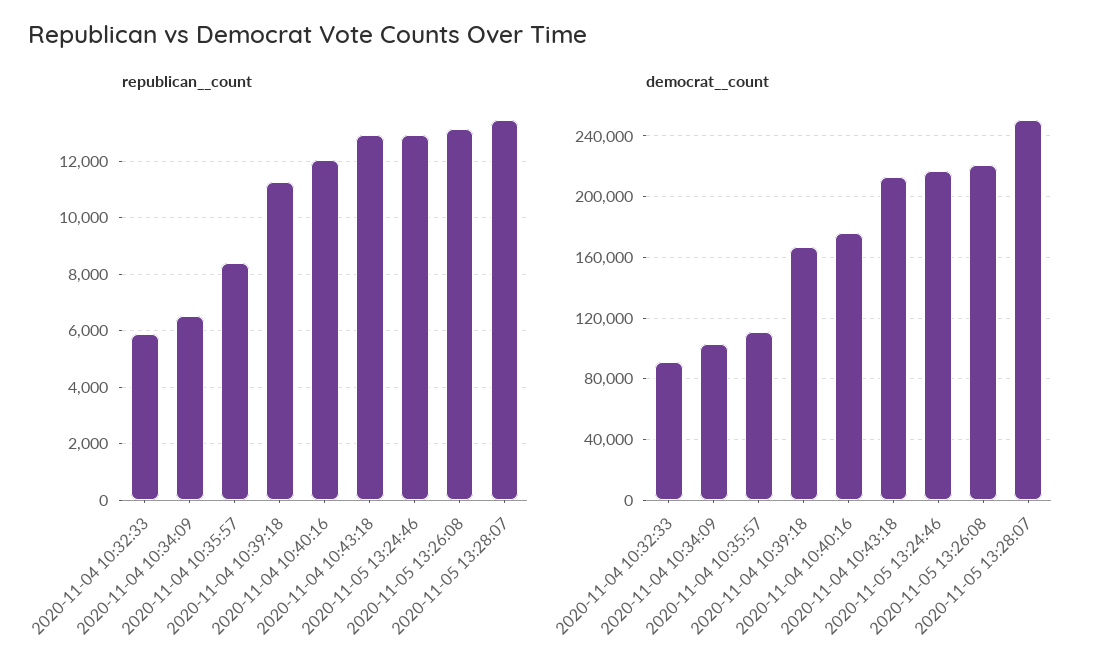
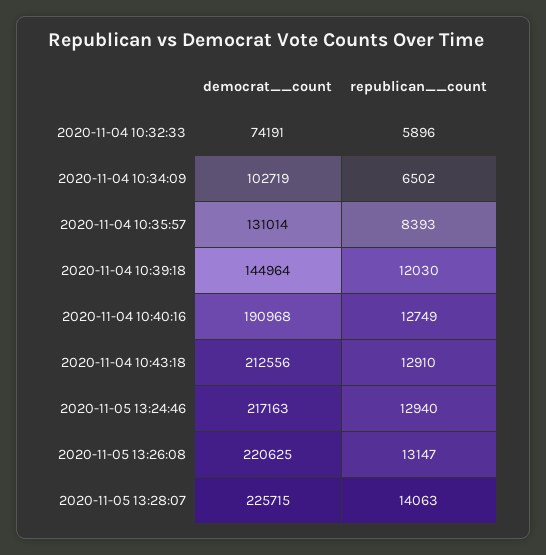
  {
    "republican__count": {
      "2020-11-04 10:32:33": 5896,
      "2020-11-04 10:34:09": 6502,
      "2020-11-04 10:35:57": 8393,
-     "2020-11-04 10:39:18": 11250,
+     "2020-11-04 10:39:18": 12030,
-     "2020-11-04 10:40:16": 12000,
+     "2020-11-04 10:40:16": 12749,
      "2020-11-04 10:43:18": 12910,
      "2020-11-05 13:24:46": 12940,
      "2020-11-05 13:26:08": 13147,
-     "2020-11-05 13:28:07": 13500
+     "2020-11-05 13:28:07": 14063
    },
    "democrat__count": {
-     "2020-11-04 10:32:33": 90000,
+     "2020-11-04 10:32:33": 74191,
      "2020-11-04 10:34:09": 102719,
-     "2020-11-04 10:35:57": 110000,
+     "2020-11-04 10:35:57": 131014,
-     "2020-11-04 10:39:18": 165000,
+     "2020-11-04 10:39:18": 144964,
-     "2020-11-04 10:40:16": 175000,
+     "2020-11-04 10:40:16": 190968,
      "2020-11-04 10:43:18": 212556,
      "2020-11-05 13:24:46": 217163,
      "2020-11-05 13:26:08": 220625,
-     "2020-11-05 13:28:07": 250000
+     "2020-11-05 13:28:07": 225715
    }
  }

